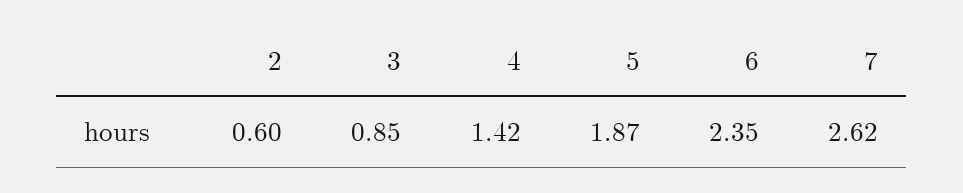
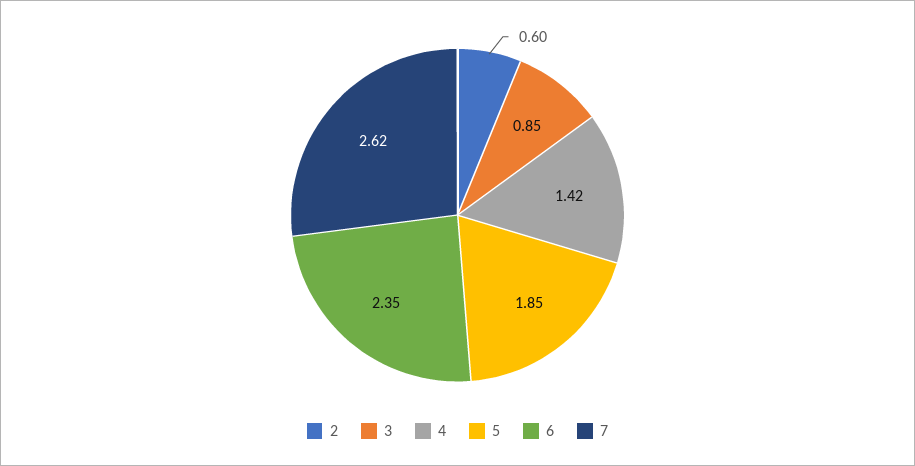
  {
    "2": 0.6,
    "3": 0.85,
    "4": 1.42,
-   "5": 1.87,
+   "5": 1.85,
    "6": 2.35,
    "7": 2.62
  }

